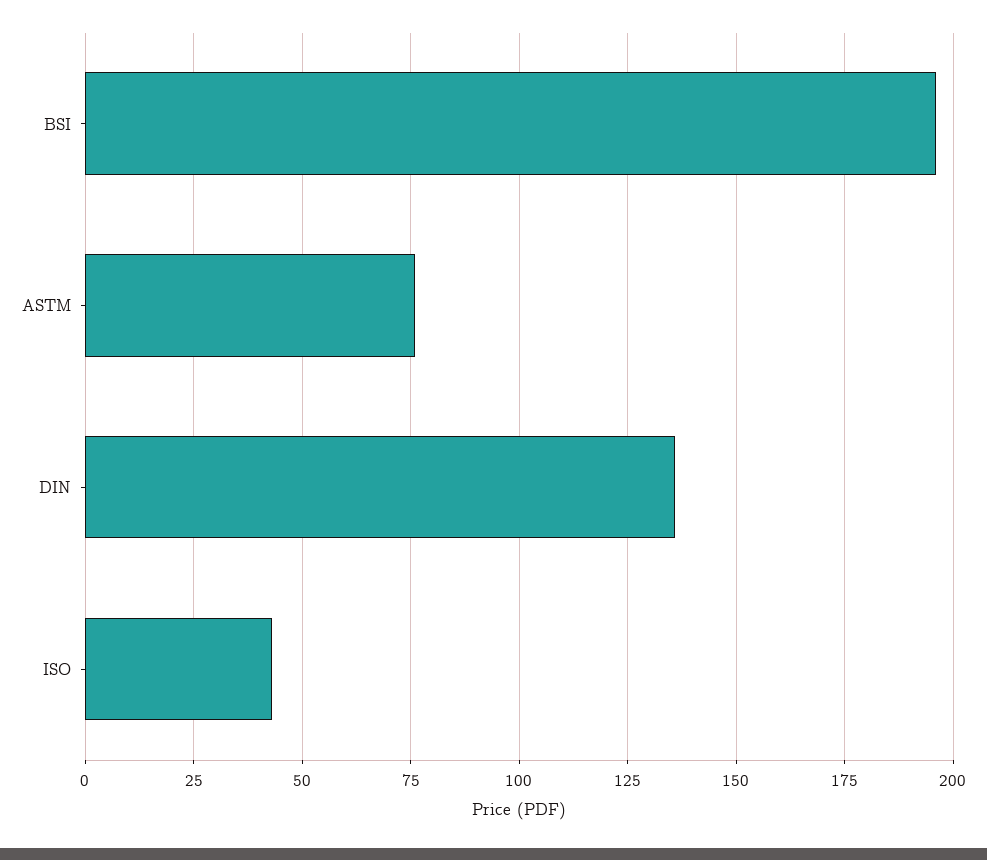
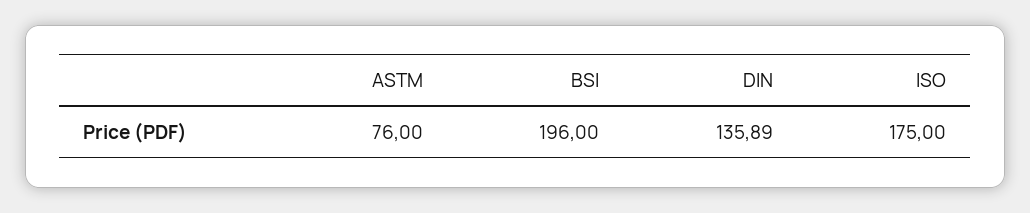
  {
    "BSI": 196,
    "ASTM": 76,
    "DIN": 135.89,
-   "ISO": 42.5
+   "ISO": 175
  }

